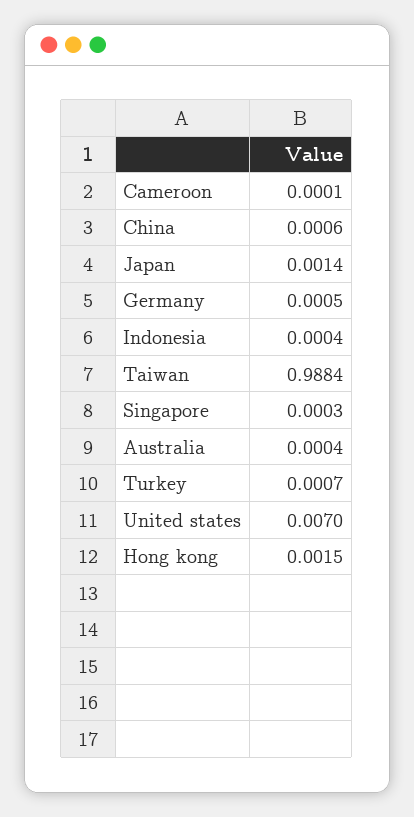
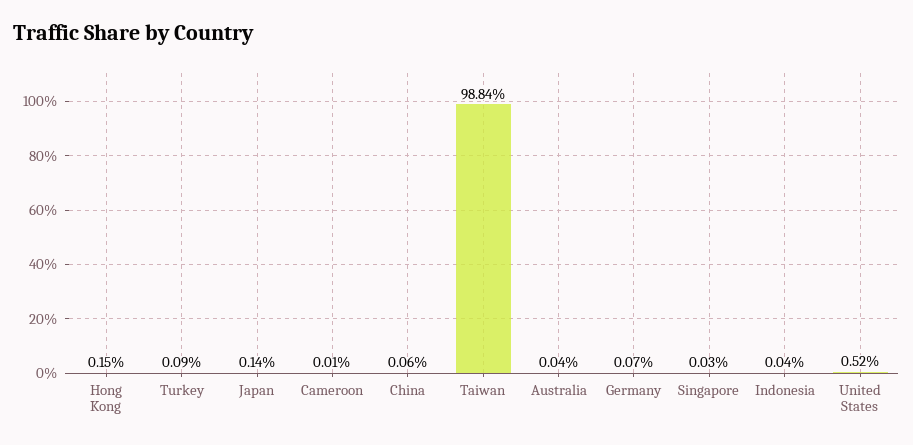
  {
    "Cameroon": 0.0001,
    "China": 0.0006,
    "Japan": 0.0014,
-   "Germany": 0.0005,
+   "Germany": 0.0007,
    "Indonesia": 0.0004,
    "Taiwan": 0.9884,
    "Singapore": 0.0003,
    "Australia": 0.0004,
-   "Turkey": 0.0007,
+   "Turkey": 0.0009,
-   "United states": 0.007,
+   "United states": 0.0052,
    "Hong kong": 0.0015
  }

